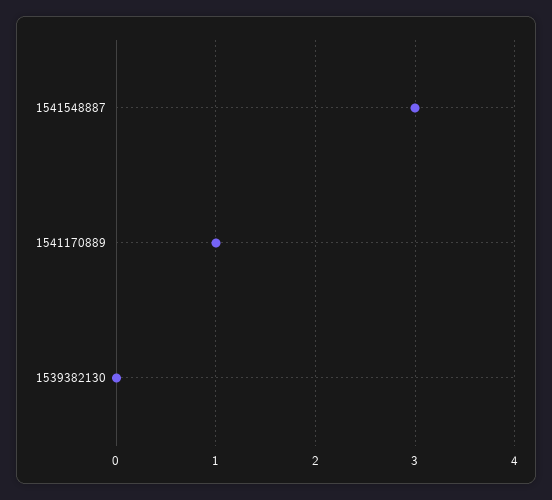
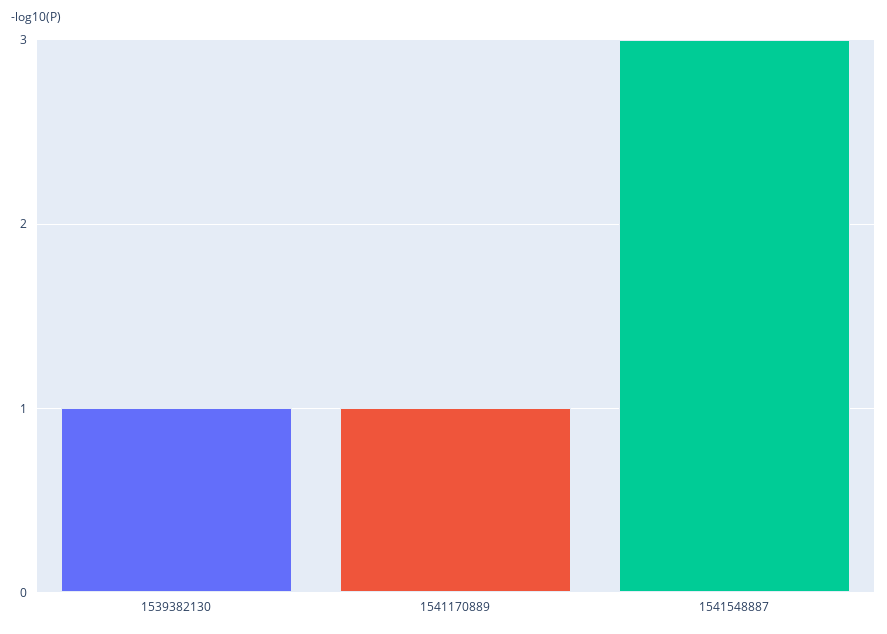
  {
    "1541548887": 3,
    "1541170889": 1,
-   "1539382130": 0
+   "1539382130": 1
  }

